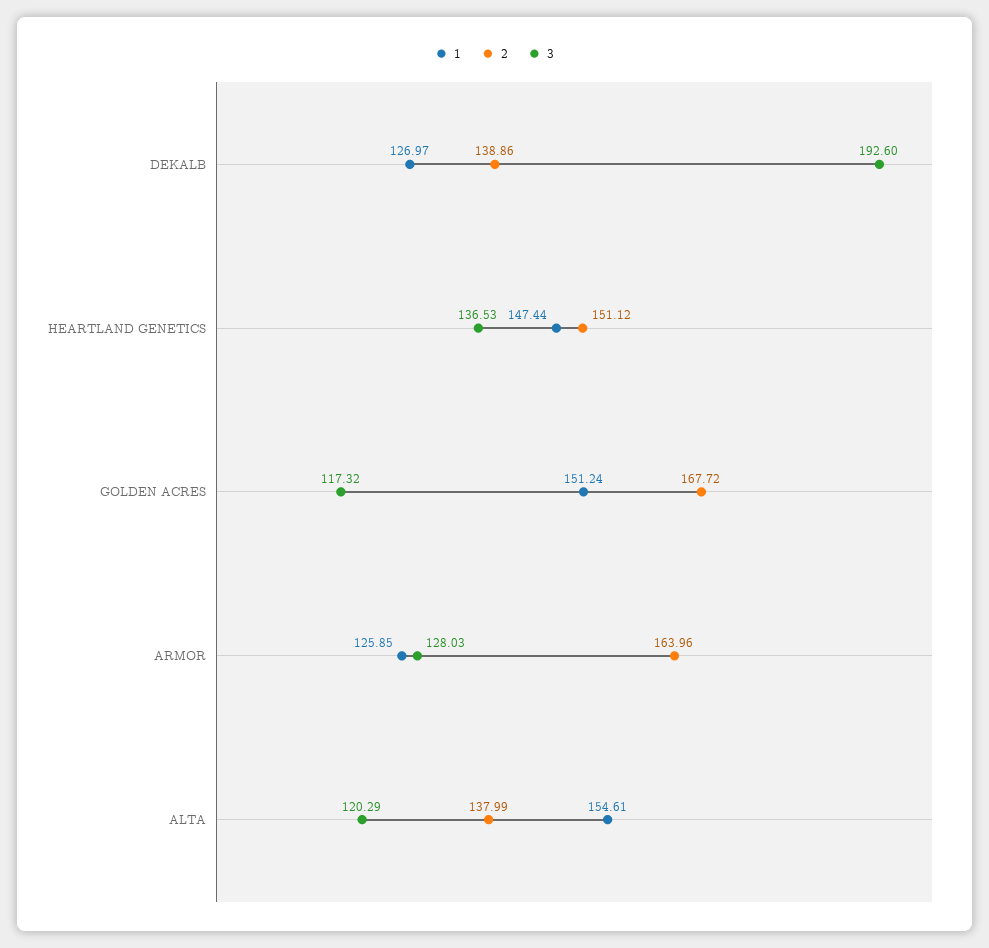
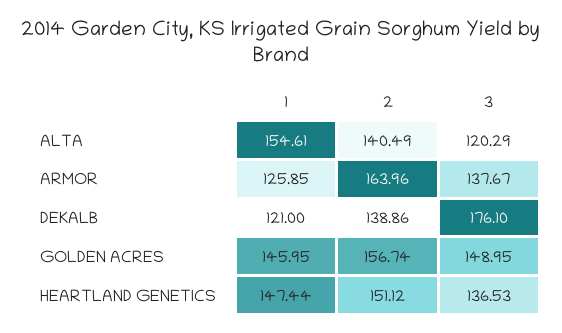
  {
    "1": {
-     "DEKALB": 126.97,
+     "DEKALB": 121,
      "HEARTLAND GENETICS": 147.44,
-     "GOLDEN ACRES": 151.24,
+     "GOLDEN ACRES": 145.95,
      "ARMOR": 125.85,
      "ALTA": 154.61
    },
    "2": {
      "DEKALB": 138.86,
      "HEARTLAND GENETICS": 151.12,
-     "GOLDEN ACRES": 167.72,
+     "GOLDEN ACRES": 156.74,
      "ARMOR": 163.96,
-     "ALTA": 137.99
+     "ALTA": 140.49
    },
    "3": {
-     "DEKALB": 192.6,
+     "DEKALB": 176.1,
      "HEARTLAND GENETICS": 136.53,
-     "GOLDEN ACRES": 117.32,
+     "GOLDEN ACRES": 148.95,
-     "ARMOR": 128.03,
+     "ARMOR": 137.67,
      "ALTA": 120.29
    }
  }

